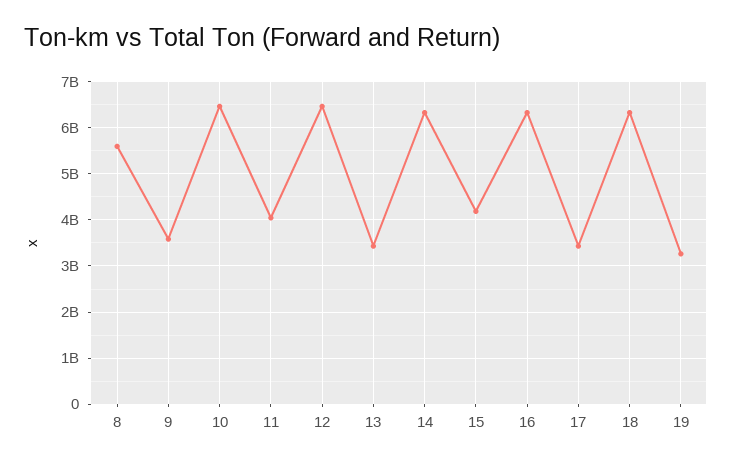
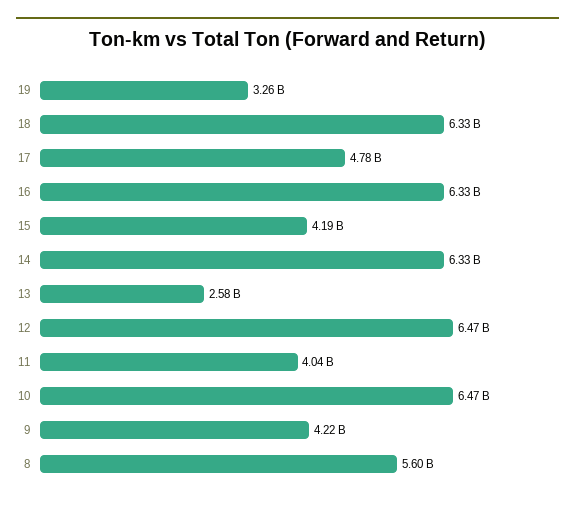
  {
    "8": 5600000000,
-   "9": 3600000000,
+   "9": 4220000000,
    "10": 6470000000,
    "11": 4040000000,
    "12": 6470000000,
-   "13": 3400000000,
+   "13": 2580000000,
    "14": 6330000000,
    "15": 4190000000,
    "16": 6330000000,
-   "17": 3400000000,
+   "17": 4780000000,
    "18": 6330000000,
    "19": 3260000000
  }

